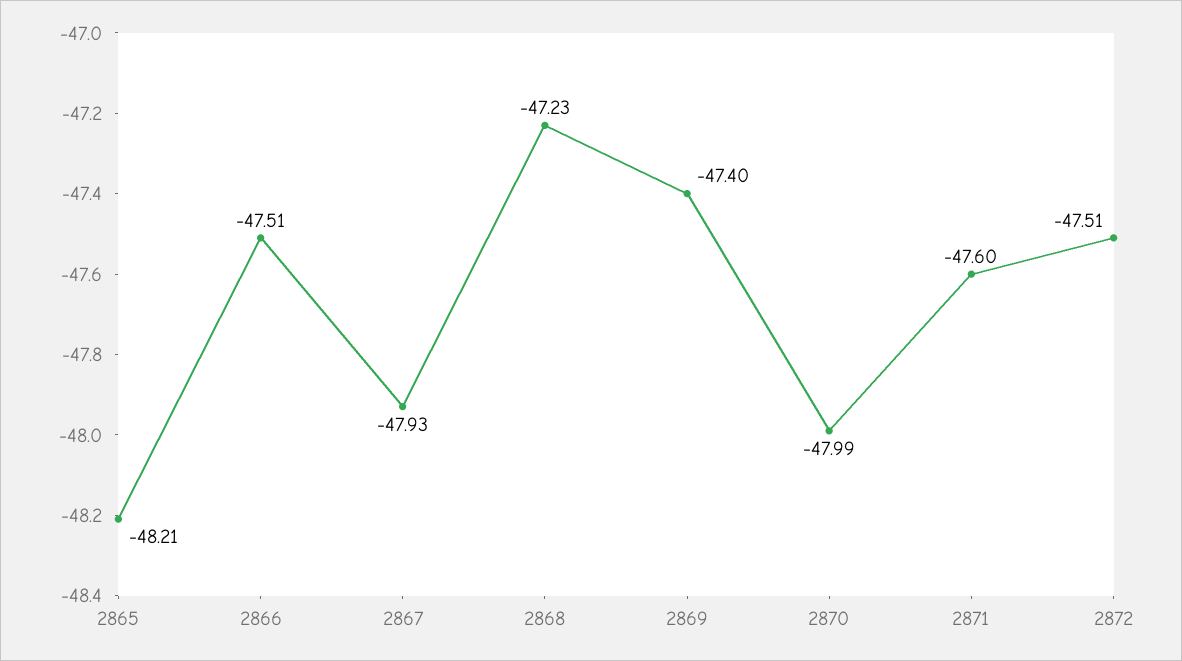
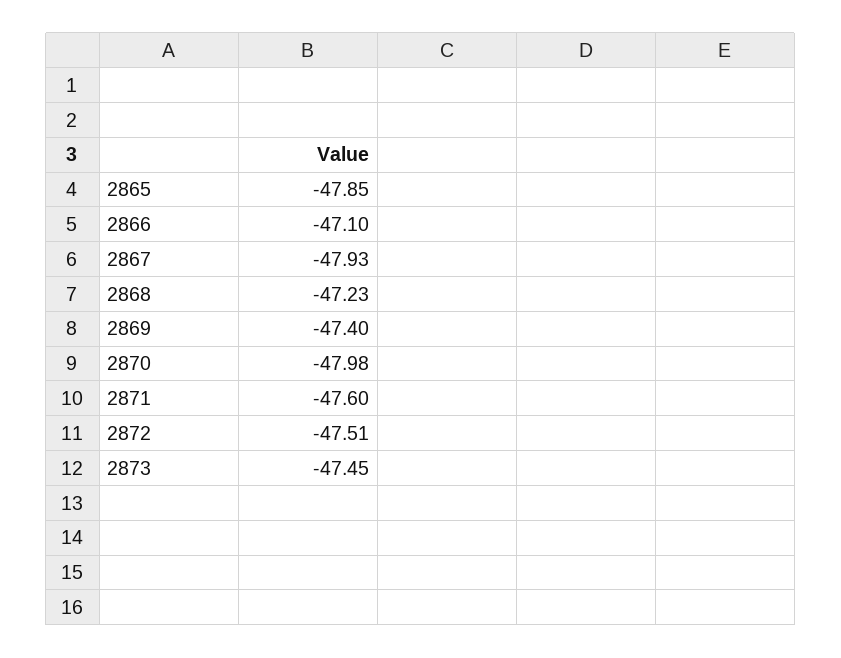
  {
-   "2865": -48.21,
+   "2865": -47.85,
-   "2866": -47.51,
+   "2866": -47.1,
    "2867": -47.93,
    "2868": -47.23,
    "2869": -47.4,
-   "2870": -47.99,
+   "2870": -47.98,
    "2871": -47.6,
-   "2872": -47.51
+   "2872": -47.51,
+   "2873": -47.45
  }

